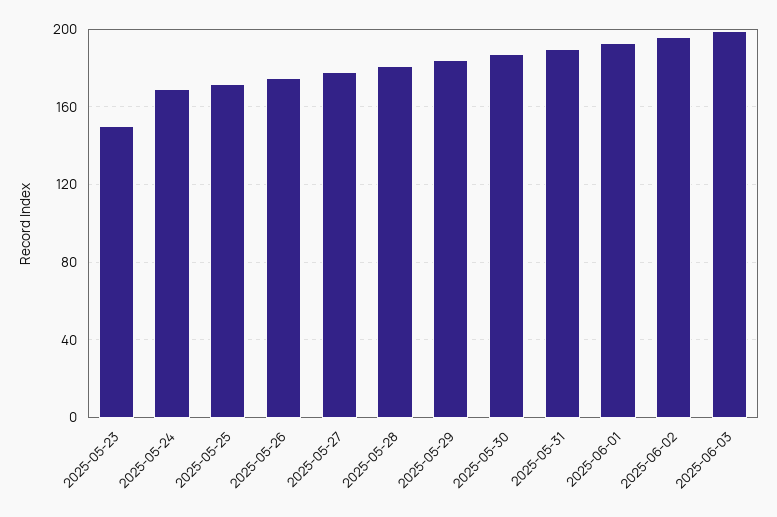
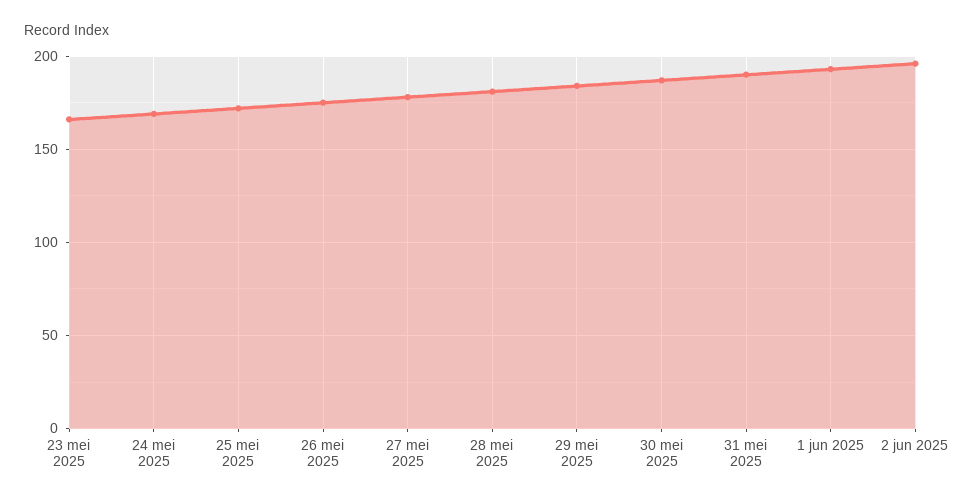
  {
-   "2025-05-23": 150,
+   "2025-05-23": 165,
    "2025-05-24": 170,
    "2025-05-25": 170,
    "2025-05-26": 175,
    "2025-05-27": 180,
    "2025-05-28": 180,
    "2025-05-29": 185,
    "2025-05-30": 185,
    "2025-05-31": 190,
    "2025-06-01": 195,
-   "2025-06-02": 195,
+   "2025-06-02": 195
-   "2025-06-03": 200
  }

